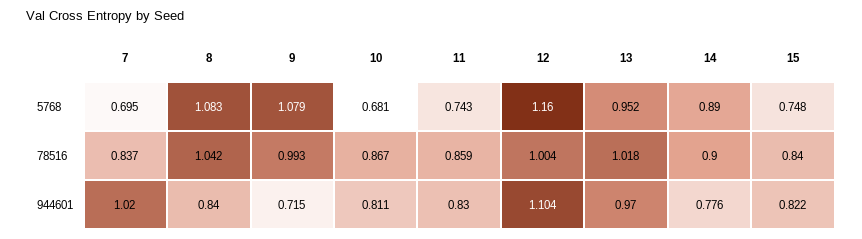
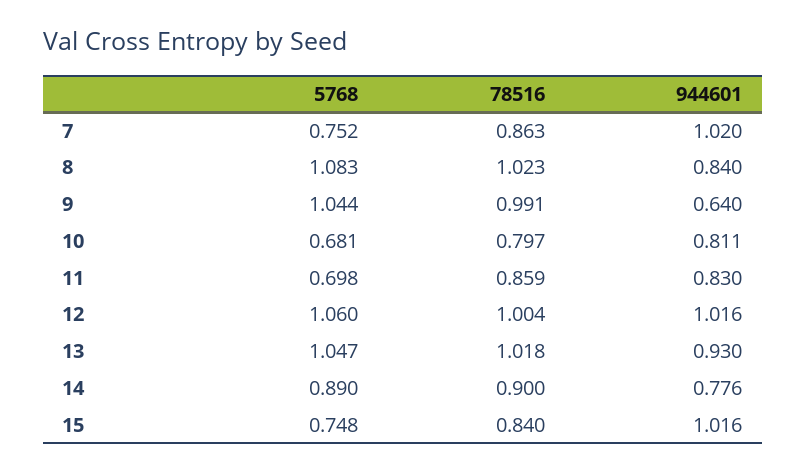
  {
    "7": {
-     "5768": 0.695,
+     "5768": 0.752,
-     "78516": 0.837,
+     "78516": 0.863,
      "944601": 1.02
    },
    "8": {
      "5768": 1.083,
-     "78516": 1.042,
+     "78516": 1.023,
      "944601": 0.84
    },
    "9": {
-     "5768": 1.079,
+     "5768": 1.044,
-     "78516": 0.993,
+     "78516": 0.991,
-     "944601": 0.715
+     "944601": 0.64
    },
    "10": {
      "5768": 0.681,
-     "78516": 0.867,
+     "78516": 0.797,
      "944601": 0.811
    },
    "11": {
-     "5768": 0.743,
+     "5768": 0.698,
      "78516": 0.859,
      "944601": 0.83
    },
    "12": {
-     "5768": 1.16,
+     "5768": 1.06,
      "78516": 1.004,
-     "944601": 1.104
+     "944601": 1.016
    },
    "13": {
-     "5768": 0.952,
+     "5768": 1.047,
      "78516": 1.018,
-     "944601": 0.97
+     "944601": 0.93
    },
    "14": {
      "5768": 0.89,
      "78516": 0.9,
      "944601": 0.776
    },
    "15": {
      "5768": 0.748,
      "78516": 0.84,
-     "944601": 0.822
+     "944601": 1.016
    }
  }

